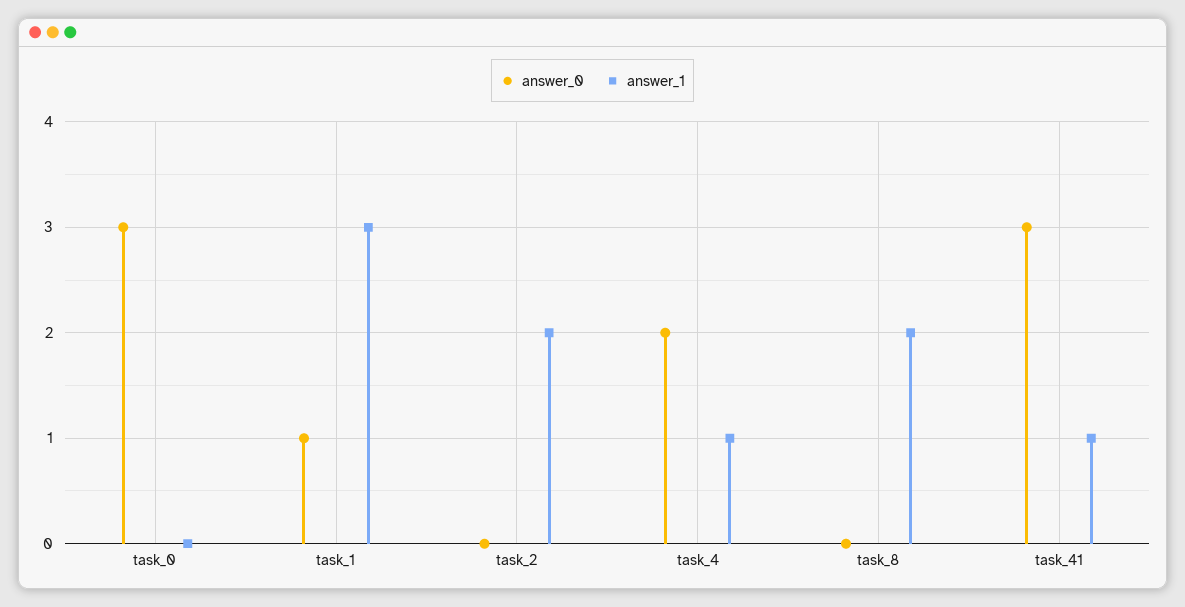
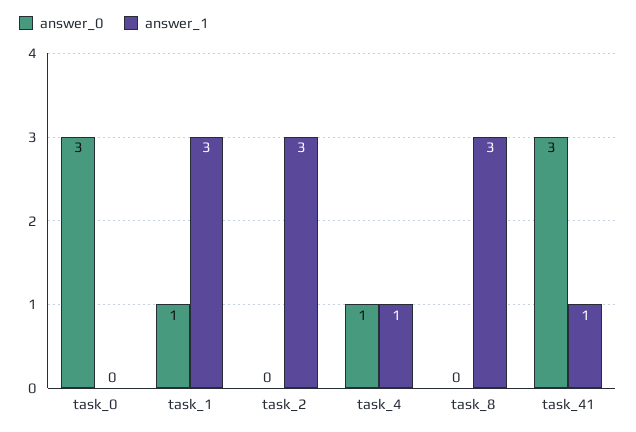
  {
    "answer_0": {
      "task_0": 3,
      "task_1": 1,
      "task_2": 0,
-     "task_4": 2,
+     "task_4": 1,
      "task_8": 0,
      "task_41": 3
    },
    "answer_1": {
      "task_0": 0,
      "task_1": 3,
-     "task_2": 2,
+     "task_2": 3,
      "task_4": 1,
-     "task_8": 2,
+     "task_8": 3,
      "task_41": 1
    }
  }

